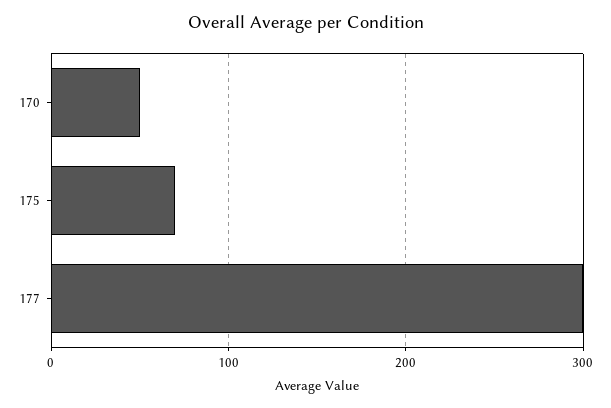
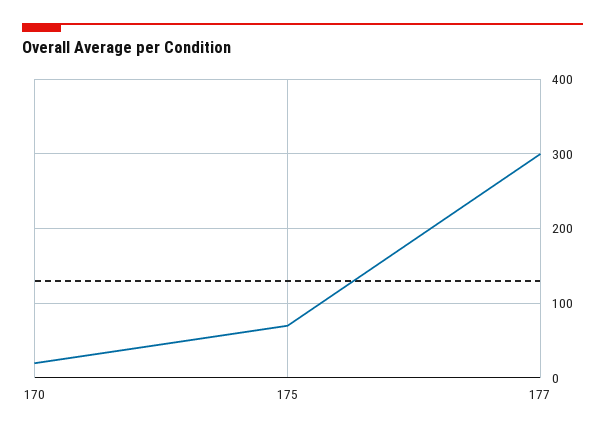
  {
-   "170": 50,
+   "170": 20,
    "175": 70,
    "177": 300
  }

